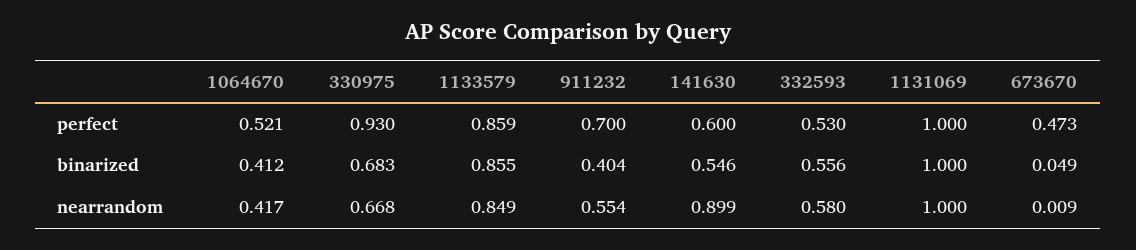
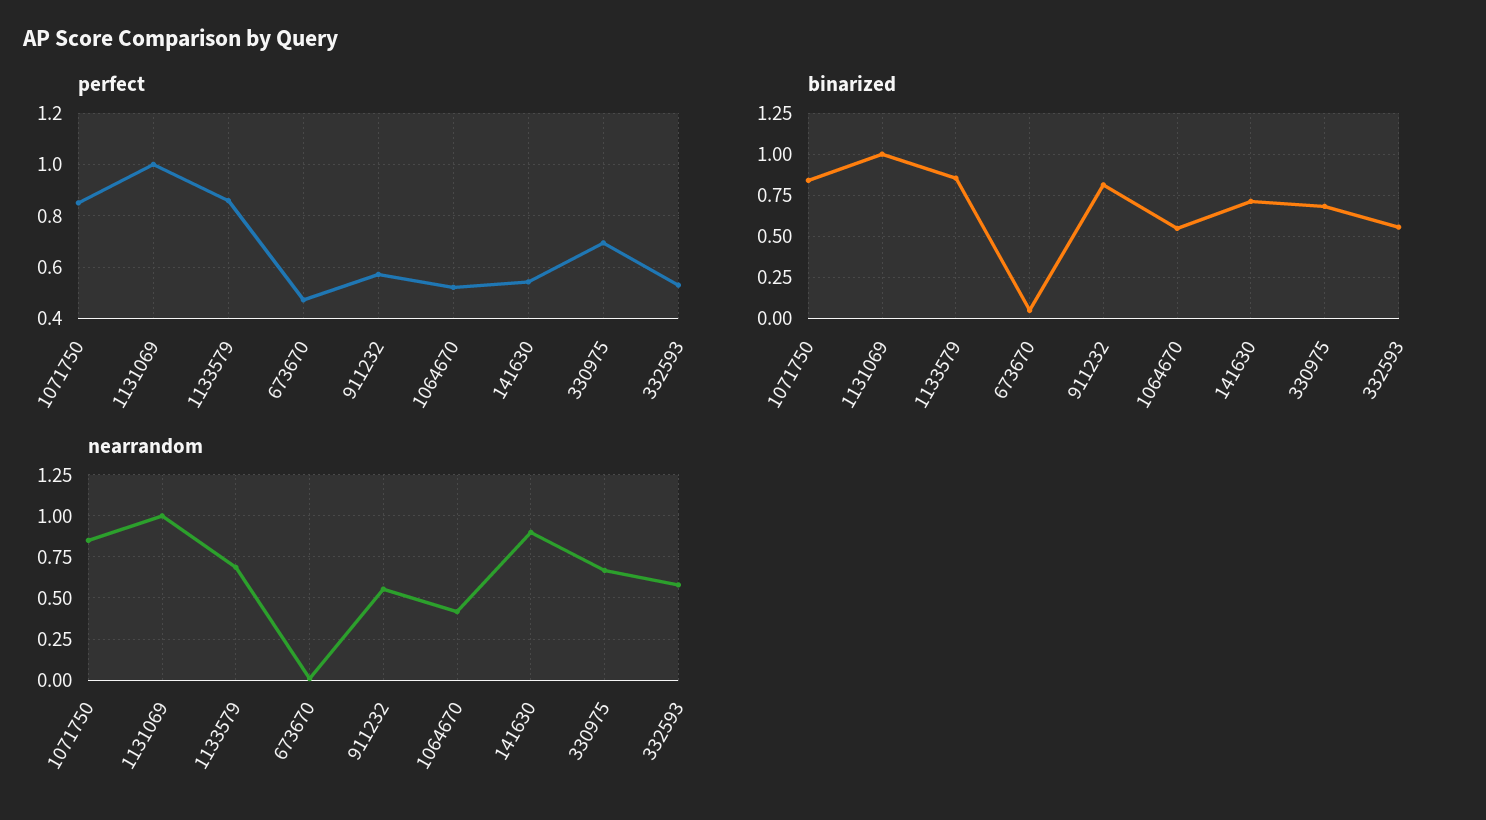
  {
    "perfect": {
      "1064670": 0.521,
-     "330975": 0.93,
+     "330975": 0.7,
      "1133579": 0.859,
-     "911232": 0.7,
+     "911232": 0.575,
-     "141630": 0.6,
+     "141630": 0.55,
      "332593": 0.53,
      "1131069": 1,
-     "673670": 0.473
+     "673670": 0.473,
+     "1071750": 0.85
    },
    "binarized": {
-     "1064670": 0.412,
+     "1064670": 0.55,
      "330975": 0.683,
      "1133579": 0.855,
-     "911232": 0.404,
+     "911232": 0.8,
-     "141630": 0.546,
+     "141630": 0.7,
      "332593": 0.556,
      "1131069": 1,
-     "673670": 0.049
+     "673670": 0.049,
+     "1071750": 0.85
    },
    "nearrandom": {
      "1064670": 0.417,
      "330975": 0.668,
-     "1133579": 0.849,
+     "1133579": 0.7,
      "911232": 0.554,
      "141630": 0.899,
      "332593": 0.58,
      "1131069": 1,
-     "673670": 0.009
+     "673670": 0.009,
+     "1071750": 0.85
    }
  }

